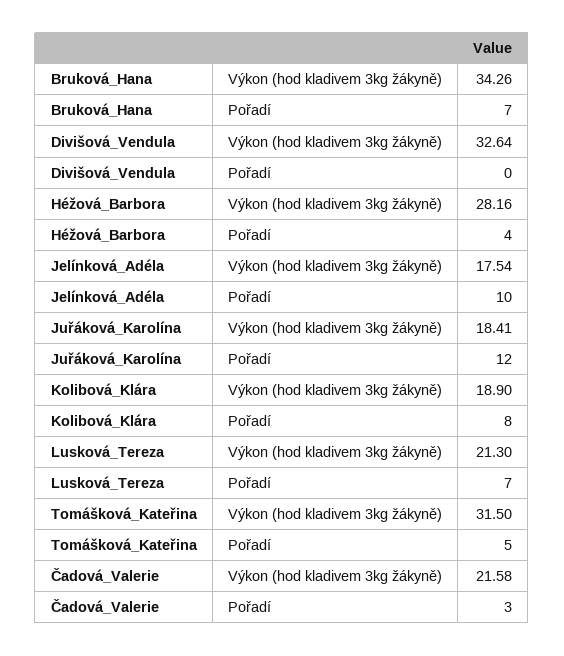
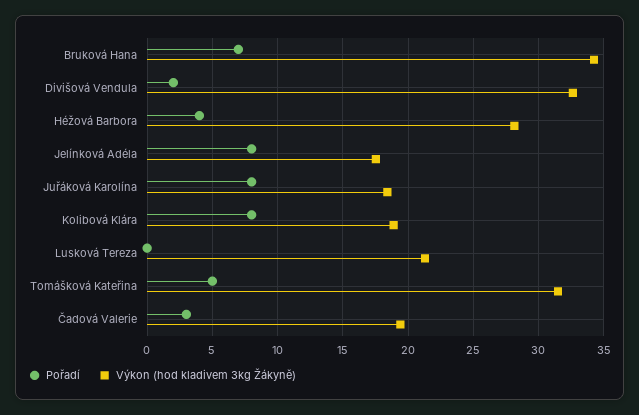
  {
    "Výkon (hod kladivem 3kg žákyně)": {
      "Bruková_Hana": 34.26,
      "Divišová_Vendula": 32.64,
      "Héžová_Barbora": 28.16,
      "Jelínková_Adéla": 17.54,
      "Juřáková_Karolína": 18.41,
      "Kolibová_Klára": 18.9,
      "Lusková_Tereza": 21.3,
      "Tomášková_Kateřina": 31.5,
-     "Čadová_Valerie": 21.58
+     "Čadová_Valerie": 19.5
    },
    "Pořadí": {
      "Bruková_Hana": 7,
-     "Divišová_Vendula": 0,
+     "Divišová_Vendula": 2,
      "Héžová_Barbora": 4,
-     "Jelínková_Adéla": 10,
+     "Jelínková_Adéla": 8,
-     "Juřáková_Karolína": 12,
+     "Juřáková_Karolína": 8,
      "Kolibová_Klára": 8,
-     "Lusková_Tereza": 7,
+     "Lusková_Tereza": 0,
      "Tomášková_Kateřina": 5,
      "Čadová_Valerie": 3
    }
  }

